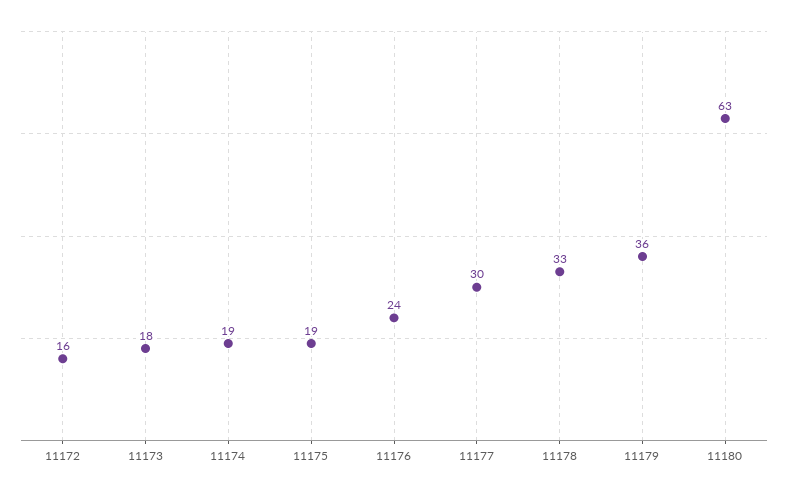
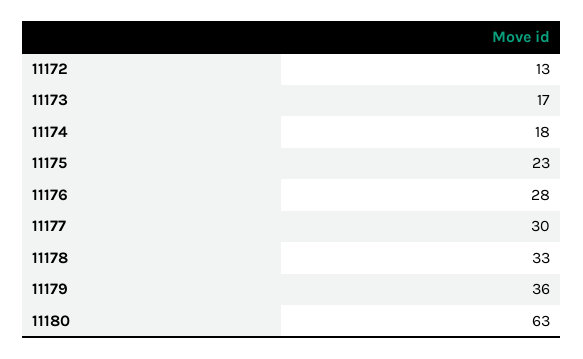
  {
-   "11172": 16,
+   "11172": 13,
-   "11173": 18,
+   "11173": 17,
-   "11174": 19,
+   "11174": 18,
-   "11175": 19,
+   "11175": 23,
-   "11176": 24,
+   "11176": 28,
    "11177": 30,
    "11178": 33,
    "11179": 36,
    "11180": 63
  }

